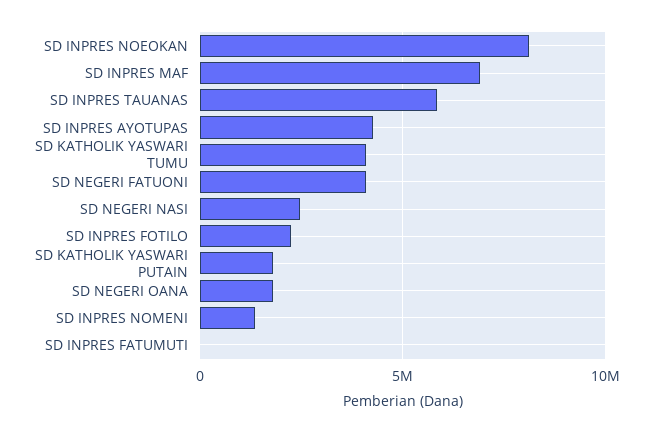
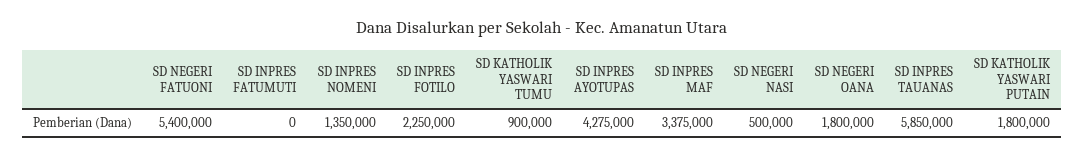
  {
-   "SD INPRES NOEOKAN": 8000000,
-   "SD INPRES MAF": 7000000,
+   "SD INPRES MAF": 3375000,
    "SD INPRES TAUANAS": 5850000,
    "SD INPRES AYOTUPAS": 4275000,
-   "SD KATHOLIK YASWARI TUMU": 4000000,
+   "SD KATHOLIK YASWARI TUMU": 900000,
-   "SD NEGERI FATUONI": 4000000,
+   "SD NEGERI FATUONI": 5400000,
-   "SD NEGERI NASI": 2500000,
+   "SD NEGERI NASI": 500000,
    "SD INPRES FOTILO": 2250000,
    "SD KATHOLIK YASWARI PUTAIN": 1800000,
    "SD NEGERI OANA": 1800000,
    "SD INPRES NOMENI": 1350000,
    "SD INPRES FATUMUTI": 0
  }

